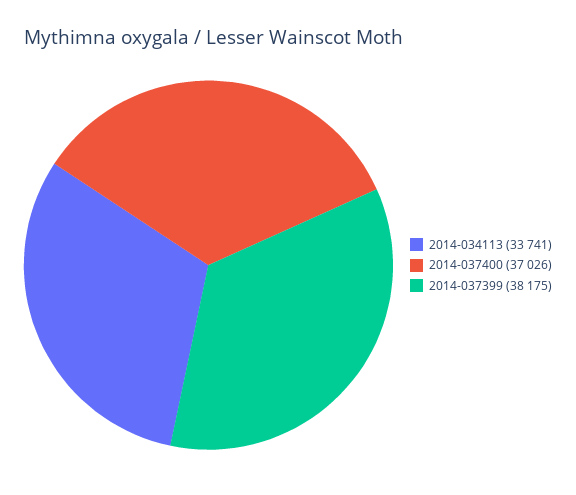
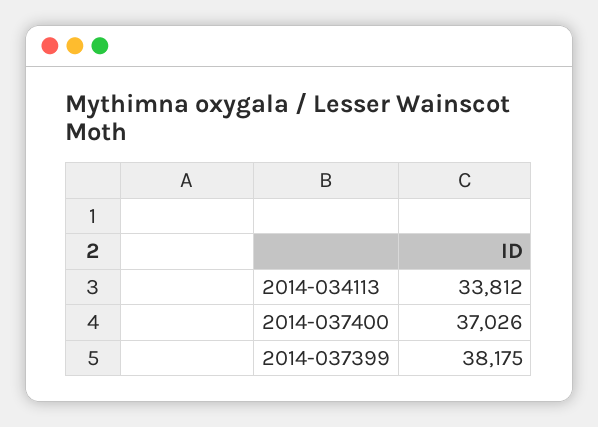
  {
-   "2014-034113": 33741,
+   "2014-034113": 33812,
    "2014-037400": 37026,
    "2014-037399": 38175
  }

